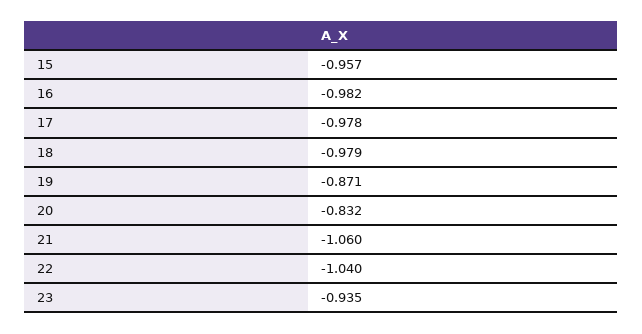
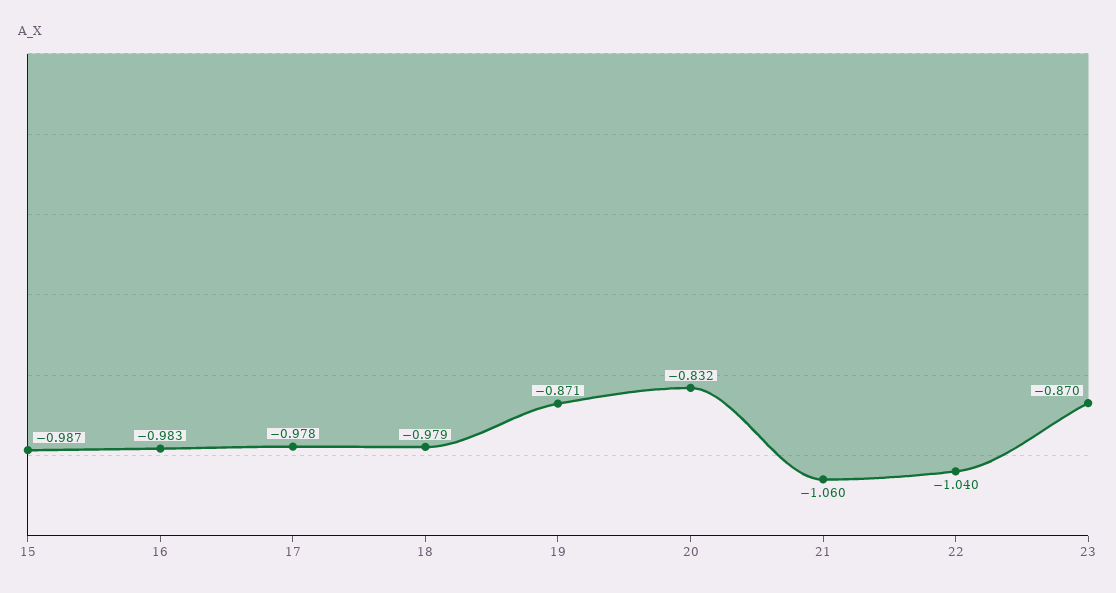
  {
-   "15": -0.957,
+   "15": -0.987,
-   "16": -0.982,
+   "16": -0.983,
    "17": -0.978,
    "18": -0.979,
    "19": -0.871,
    "20": -0.832,
    "21": -1.06,
    "22": -1.04,
-   "23": -0.935
+   "23": -0.87
  }

